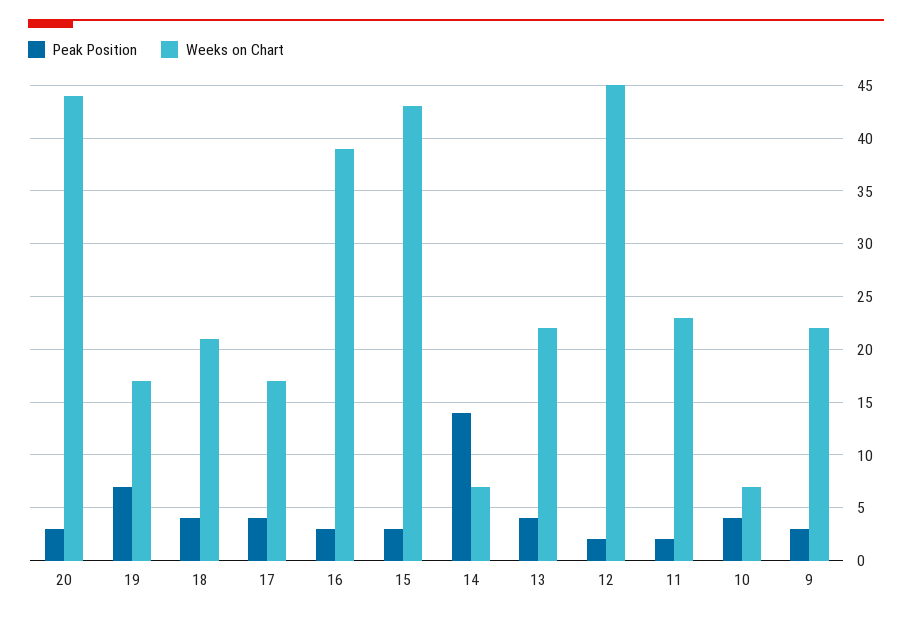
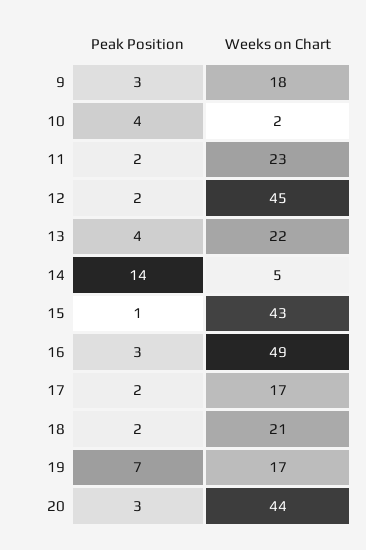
  {
    "Peak Position": {
      "20": 3,
      "19": 7,
-     "18": 4,
+     "18": 2,
-     "17": 4,
+     "17": 2,
      "16": 3,
-     "15": 3,
+     "15": 1,
      "14": 14,
      "13": 4,
      "12": 2,
      "11": 2,
      "10": 4,
      "9": 3
    },
    "Weeks on Chart": {
      "20": 44,
      "19": 17,
      "18": 21,
      "17": 17,
-     "16": 39,
+     "16": 49,
      "15": 43,
-     "14": 7,
+     "14": 5,
      "13": 22,
      "12": 45,
      "11": 23,
-     "10": 7,
+     "10": 2,
-     "9": 22
+     "9": 18
    }
  }

